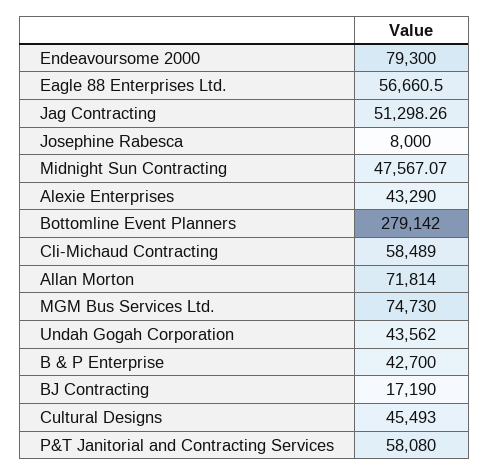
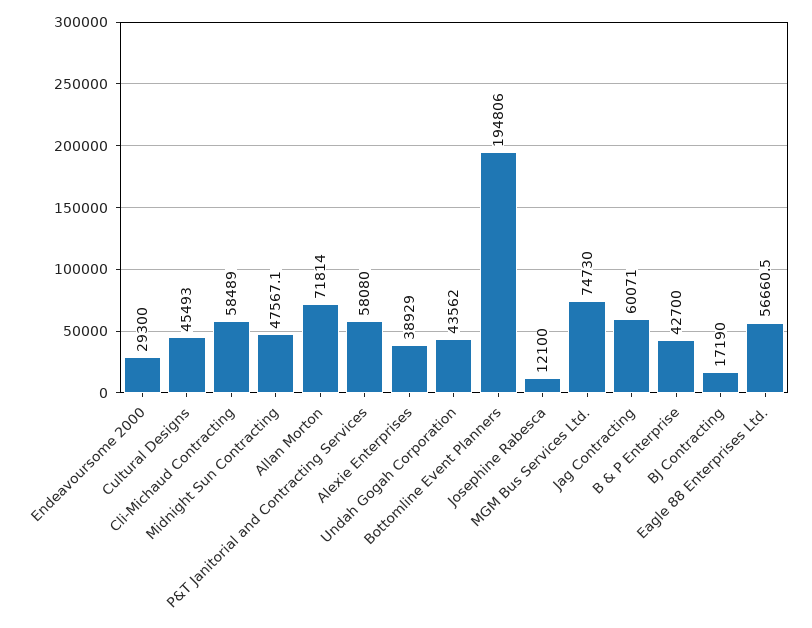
  {
-   "Endeavoursome 2000": 79300,
+   "Endeavoursome 2000": 29300,
    "Eagle 88 Enterprises Ltd.": 56660.5,
-   "Jag Contracting": 51298.26,
+   "Jag Contracting": 60071,
-   "Josephine Rabesca": 8000,
+   "Josephine Rabesca": 12100,
    "Midnight Sun Contracting": 47567.07,
-   "Alexie Enterprises": 43290,
+   "Alexie Enterprises": 38929,
-   "Bottomline Event Planners": 279142,
+   "Bottomline Event Planners": 194806,
    "Cli-Michaud Contracting": 58489,
    "Allan Morton": 71814,
    "MGM Bus Services Ltd.": 74730,
    "Undah Gogah Corporation": 43562,
    "B & P Enterprise": 42700,
    "BJ Contracting": 17190,
    "Cultural Designs": 45493,
    "P&T Janitorial and Contracting Services": 58080
  }

